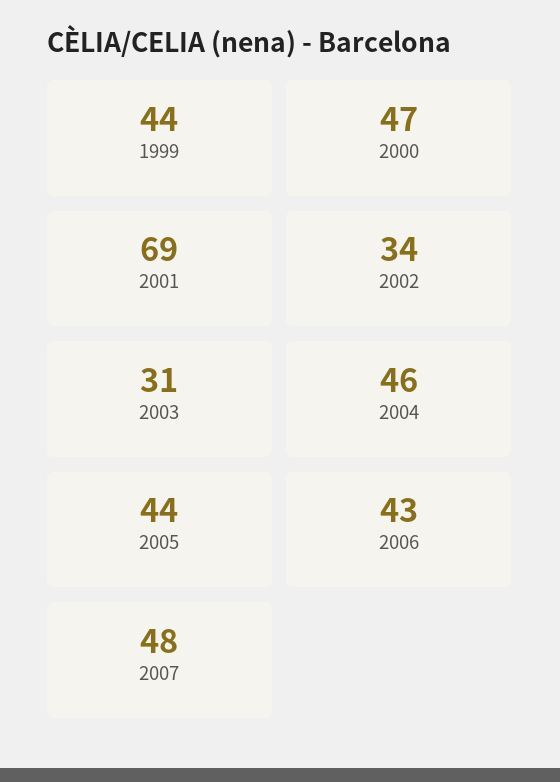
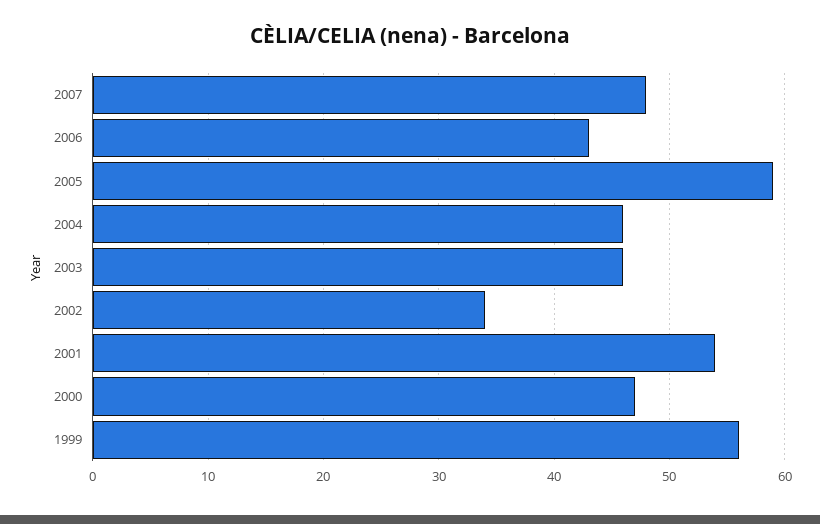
  {
-   "1999": 44,
+   "1999": 56,
    "2000": 47,
-   "2001": 69,
+   "2001": 54,
    "2002": 34,
-   "2003": 31,
+   "2003": 46,
    "2004": 46,
-   "2005": 44,
+   "2005": 59,
    "2006": 43,
    "2007": 48
  }

